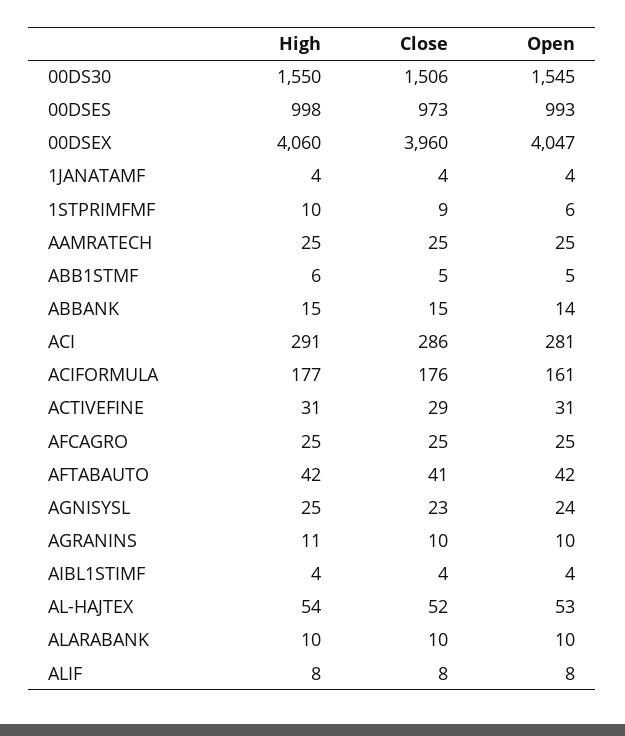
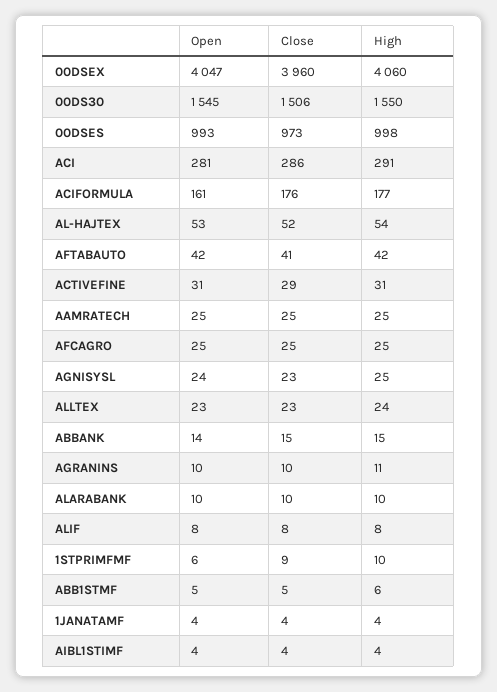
  {
    "High": {
      "00DS30": 1550,
      "00DSES": 998,
      "00DSEX": 4060,
      "1JANATAMF": 4,
      "1STPRIMFMF": 10,
      "AAMRATECH": 25,
      "ABB1STMF": 6,
      "ABBANK": 15,
      "ACI": 291,
      "ACIFORMULA": 177,
      "ACTIVEFINE": 31,
      "AFCAGRO": 25,
      "AFTABAUTO": 42,
      "AGNISYSL": 25,
      "AGRANINS": 11,
      "AIBL1STIMF": 4,
      "AL-HAJTEX": 54,
      "ALARABANK": 10,
-     "ALIF": 8
+     "ALIF": 8,
+     "ALLTEX": 24
    },
    "Close": {
      "00DS30": 1506,
      "00DSES": 973,
      "00DSEX": 3960,
      "1JANATAMF": 4,
      "1STPRIMFMF": 9,
      "AAMRATECH": 25,
      "ABB1STMF": 5,
      "ABBANK": 15,
      "ACI": 286,
      "ACIFORMULA": 176,
      "ACTIVEFINE": 29,
      "AFCAGRO": 25,
      "AFTABAUTO": 41,
      "AGNISYSL": 23,
      "AGRANINS": 10,
      "AIBL1STIMF": 4,
      "AL-HAJTEX": 52,
      "ALARABANK": 10,
-     "ALIF": 8
+     "ALIF": 8,
+     "ALLTEX": 23
    },
    "Open": {
      "00DS30": 1545,
      "00DSES": 993,
      "00DSEX": 4047,
      "1JANATAMF": 4,
      "1STPRIMFMF": 6,
      "AAMRATECH": 25,
      "ABB1STMF": 5,
      "ABBANK": 14,
      "ACI": 281,
      "ACIFORMULA": 161,
      "ACTIVEFINE": 31,
      "AFCAGRO": 25,
      "AFTABAUTO": 42,
      "AGNISYSL": 24,
      "AGRANINS": 10,
      "AIBL1STIMF": 4,
      "AL-HAJTEX": 53,
      "ALARABANK": 10,
-     "ALIF": 8
+     "ALIF": 8,
+     "ALLTEX": 23
    }
  }

